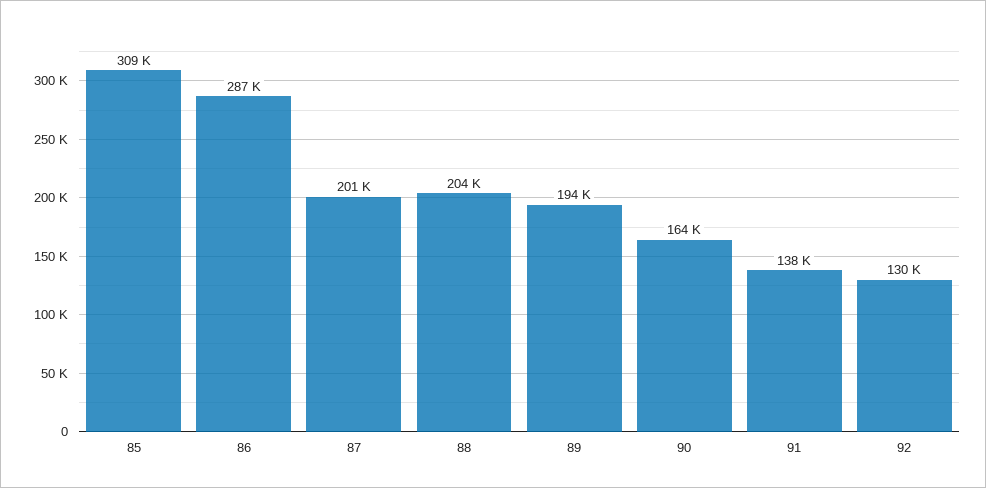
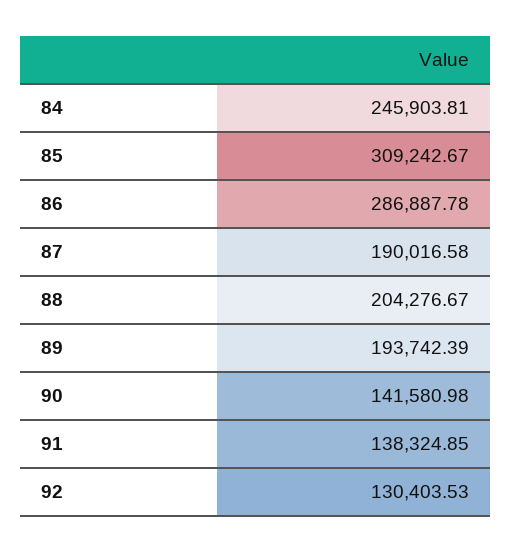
  {
    "85": 309242.67,
    "86": 286887.78,
-   "87": 201000,
+   "87": 190016.58,
    "88": 204276.67,
    "89": 193742.39,
-   "90": 164000,
+   "90": 141580.98,
    "91": 138324.85,
-   "92": 130403.53
+   "92": 130403.53,
+   "84": 245903.81
  }

